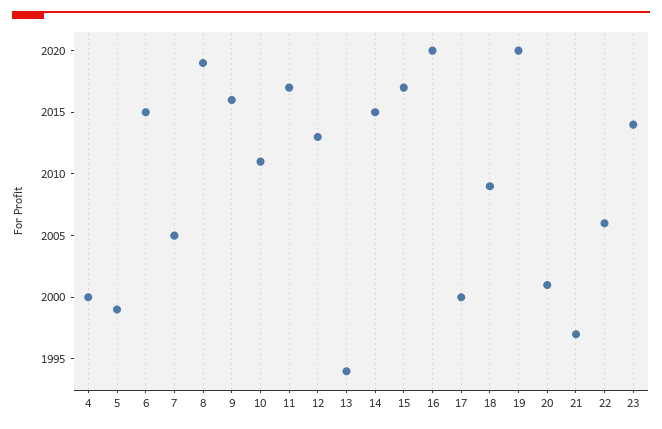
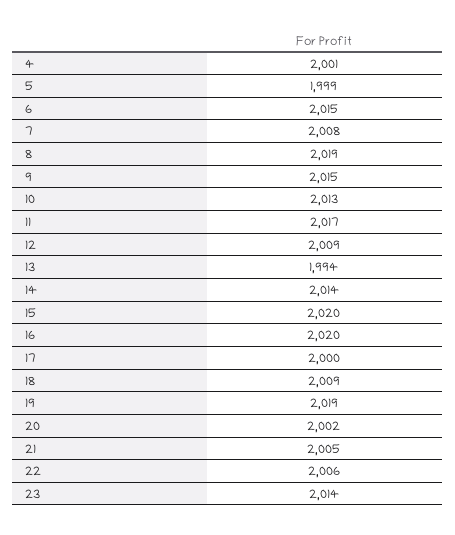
  {
-   "4": 2000,
+   "4": 2001,
    "5": 1999,
    "6": 2015,
-   "7": 2005,
+   "7": 2008,
    "8": 2019,
-   "9": 2016,
+   "9": 2015,
-   "10": 2011,
+   "10": 2013,
    "11": 2017,
-   "12": 2013,
+   "12": 2009,
    "13": 1994,
-   "14": 2015,
+   "14": 2014,
-   "15": 2017,
+   "15": 2020,
    "16": 2020,
    "17": 2000,
    "18": 2009,
-   "19": 2020,
+   "19": 2019,
-   "20": 2001,
+   "20": 2002,
-   "21": 1997,
+   "21": 2005,
    "22": 2006,
    "23": 2014
  }

